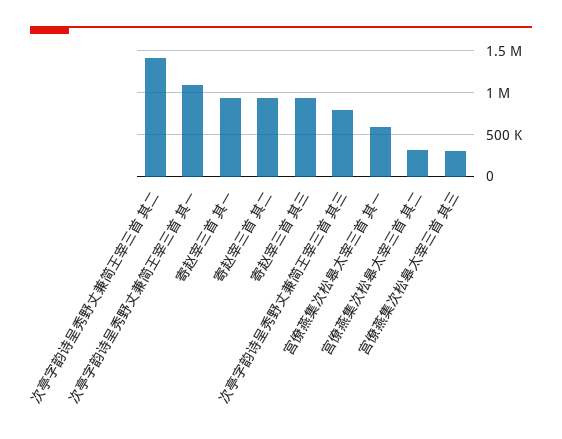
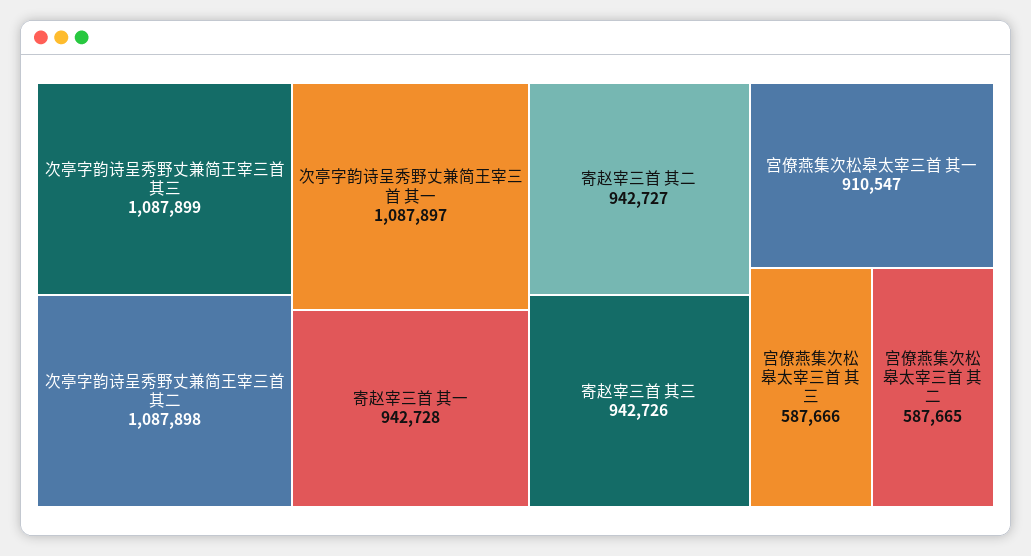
  {
-   "次亭字韵诗呈秀野丈兼简王宰三首 其二": 1400000,
+   "次亭字韵诗呈秀野丈兼简王宰三首 其二": 1087898,
    "次亭字韵诗呈秀野丈兼简王宰三首 其一": 1087897,
    "寄赵宰三首 其一": 942728,
    "寄赵宰三首 其二": 942727,
    "寄赵宰三首 其三": 942726,
-   "次亭字韵诗呈秀野丈兼简王宰三首 其三": 800000,
+   "次亭字韵诗呈秀野丈兼简王宰三首 其三": 1087899,
-   "宫僚燕集次松皋太宰三首 其一": 600000,
+   "宫僚燕集次松皋太宰三首 其一": 910547,
-   "宫僚燕集次松皋太宰三首 其二": 300000,
+   "宫僚燕集次松皋太宰三首 其二": 587665,
-   "宫僚燕集次松皋太宰三首 其三": 300000
+   "宫僚燕集次松皋太宰三首 其三": 587666
  }

